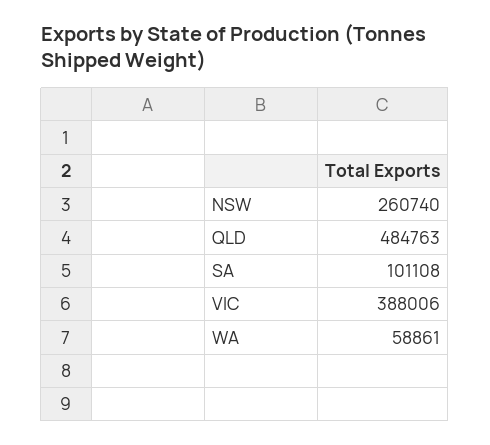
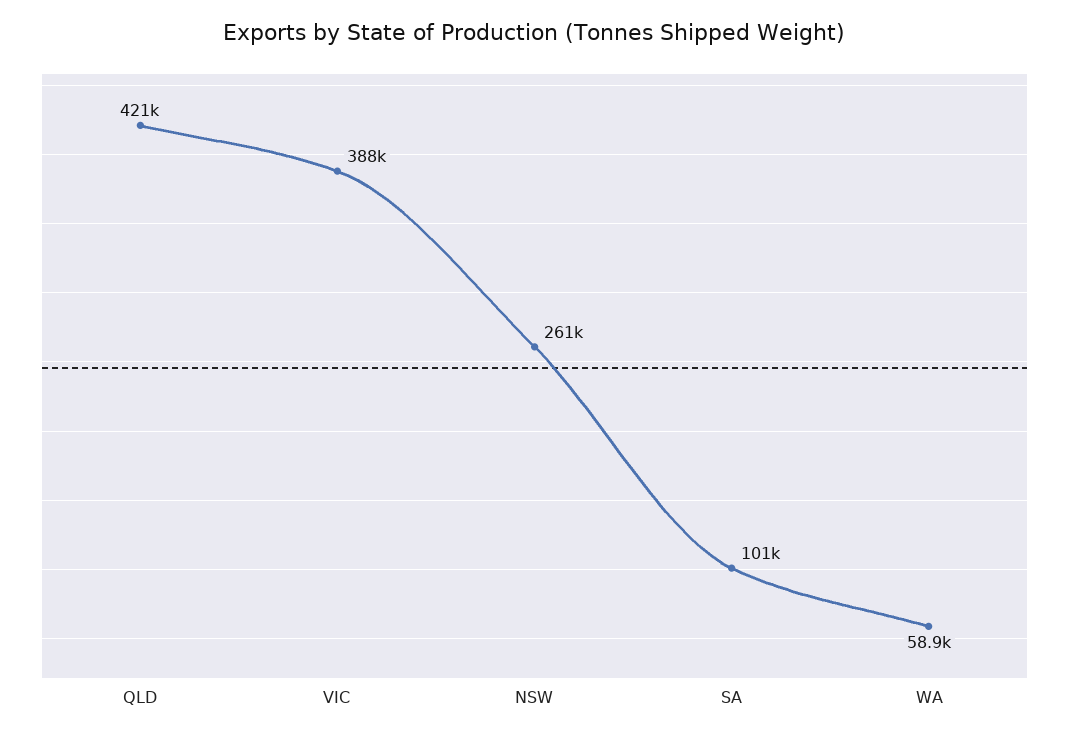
  {
    "NSW": 260740,
-   "QLD": 484763,
+   "QLD": 421000,
    "SA": 101108,
    "VIC": 388006,
    "WA": 58861
  }

